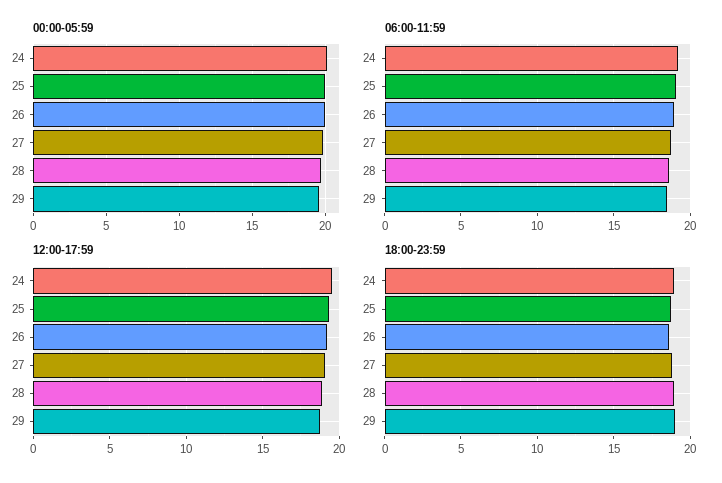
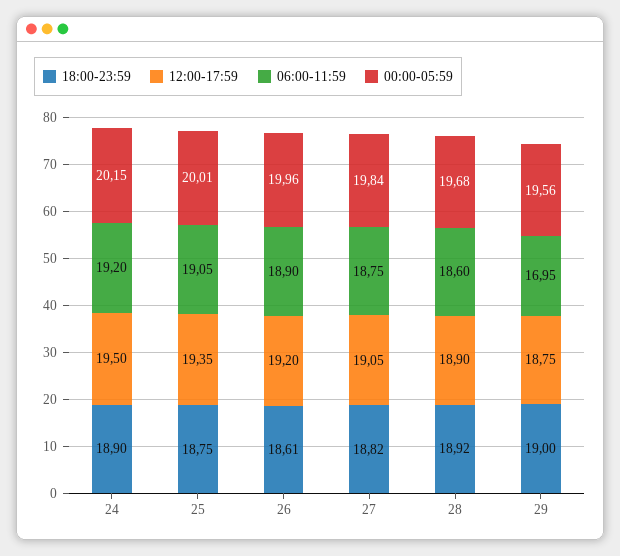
  {
    "00:00-05:59": {
      "24": 20.15,
      "25": 20.01,
      "26": 19.96,
      "27": 19.84,
      "28": 19.68,
      "29": 19.56
    },
    "06:00-11:59": {
      "24": 19.2,
      "25": 19.05,
      "26": 18.9,
      "27": 18.75,
      "28": 18.6,
-     "29": 18.5
+     "29": 16.95
    },
    "12:00-17:59": {
      "24": 19.5,
      "25": 19.35,
      "26": 19.2,
      "27": 19.05,
      "28": 18.9,
      "29": 18.75
    },
    "18:00-23:59": {
      "24": 18.9,
      "25": 18.75,
      "26": 18.61,
      "27": 18.82,
      "28": 18.92,
      "29": 19
    }
  }

